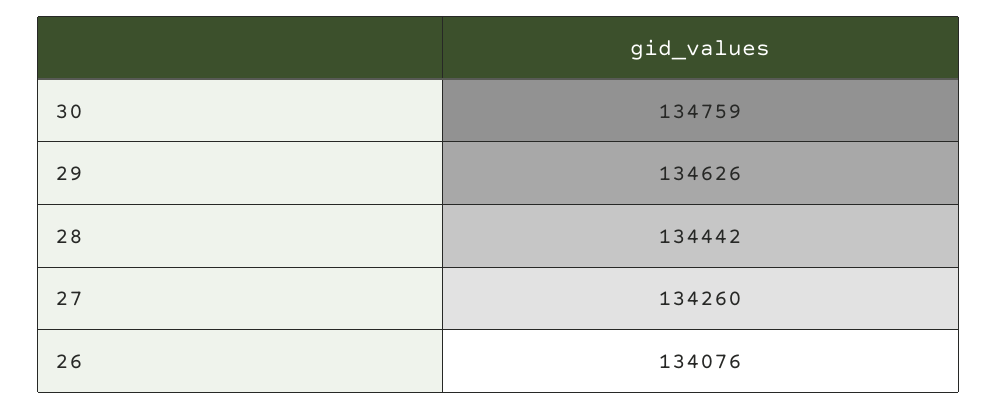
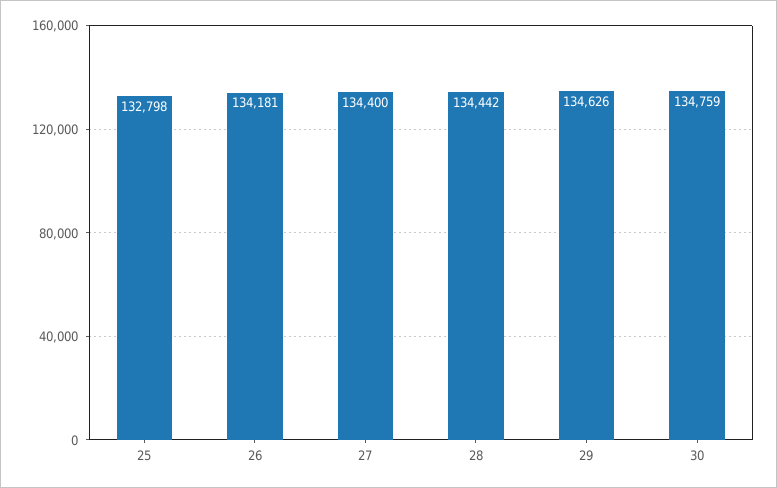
  {
    "30": 134759,
    "29": 134626,
    "28": 134442,
-   "27": 134260,
+   "27": 134400,
-   "26": 134076
+   "26": 134181,
+   "25": 132798
  }

